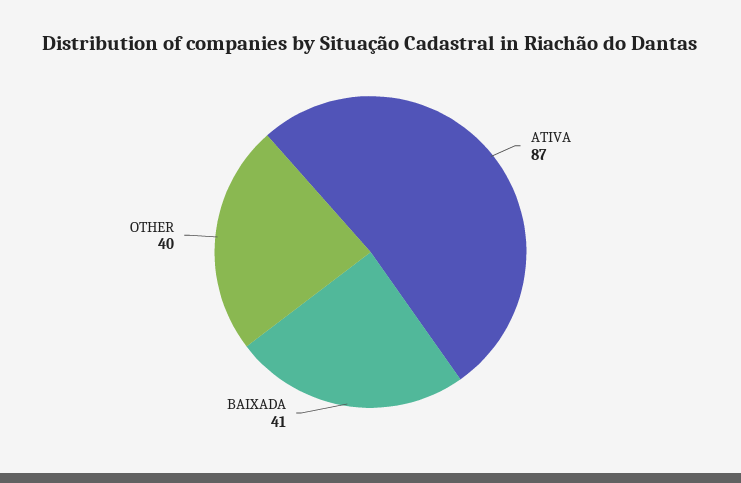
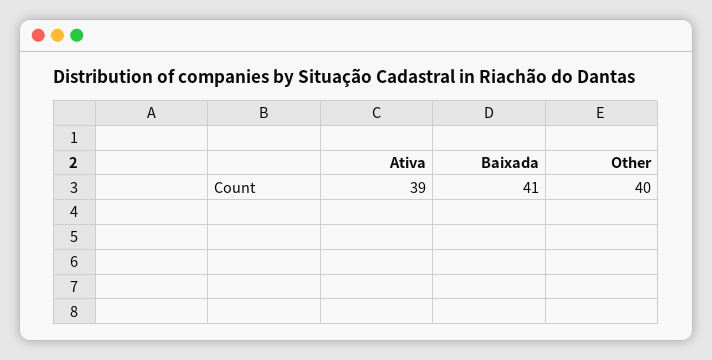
  {
-   "ATIVA": 87,
+   "ATIVA": 39,
    "BAIXADA": 41,
    "OTHER": 40
  }

